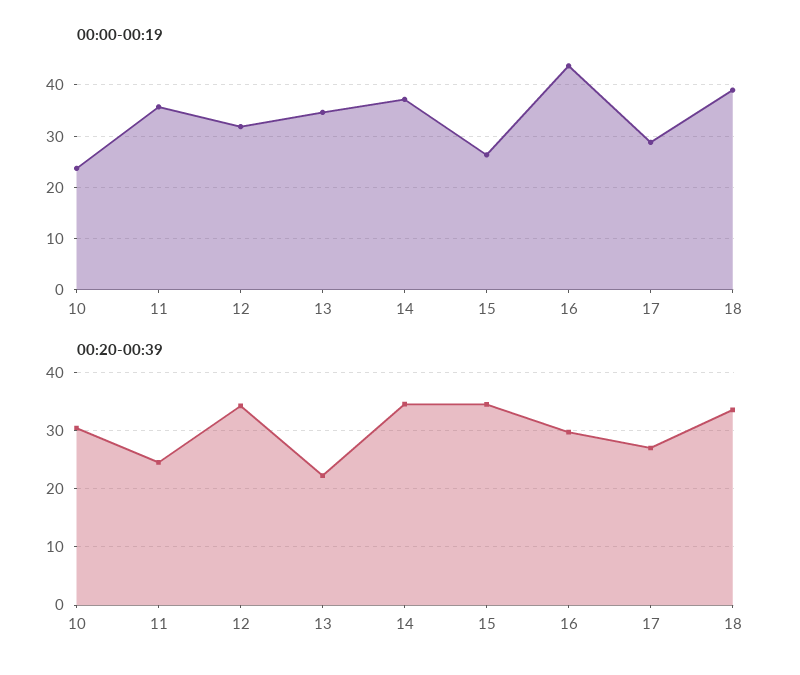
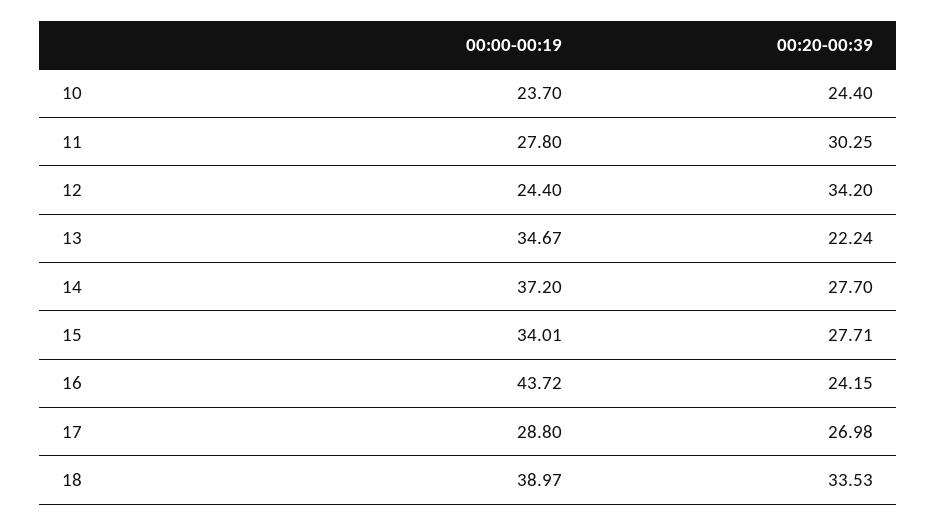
  {
    "00:00-00:19": {
      "10": 23.7,
-     "11": 36,
+     "11": 27.8,
-     "12": 32,
+     "12": 24.4,
      "13": 34.67,
      "14": 37.2,
-     "15": 26,
+     "15": 34.01,
      "16": 43.72,
      "17": 28.8,
      "18": 38.97
    },
    "00:20-00:39": {
-     "10": 30,
+     "10": 24.4,
-     "11": 24,
+     "11": 30.25,
      "12": 34.2,
      "13": 22.24,
-     "14": 34,
+     "14": 27.7,
-     "15": 34,
+     "15": 27.71,
-     "16": 30,
+     "16": 24.15,
      "17": 26.98,
      "18": 33.53
    }
  }

